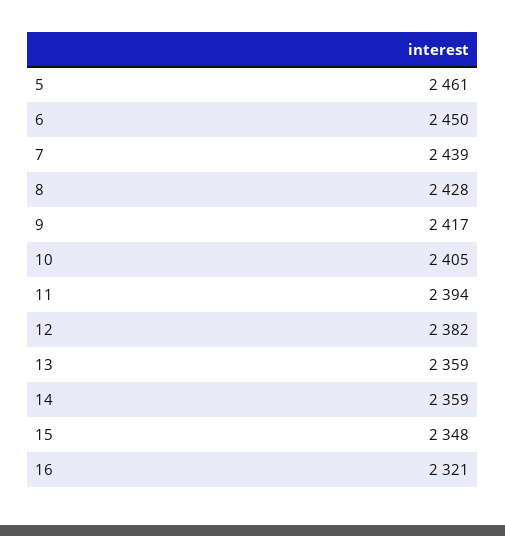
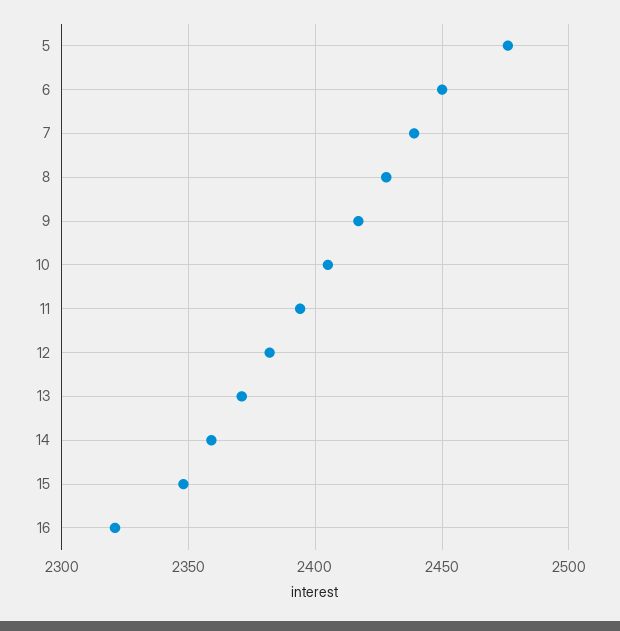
  {
-   "5": 2461,
+   "5": 2475,
    "6": 2450,
    "7": 2439,
    "8": 2428,
    "9": 2417,
    "10": 2405,
    "11": 2394,
    "12": 2382,
-   "13": 2359,
+   "13": 2370,
    "14": 2359,
    "15": 2348,
    "16": 2321
  }

